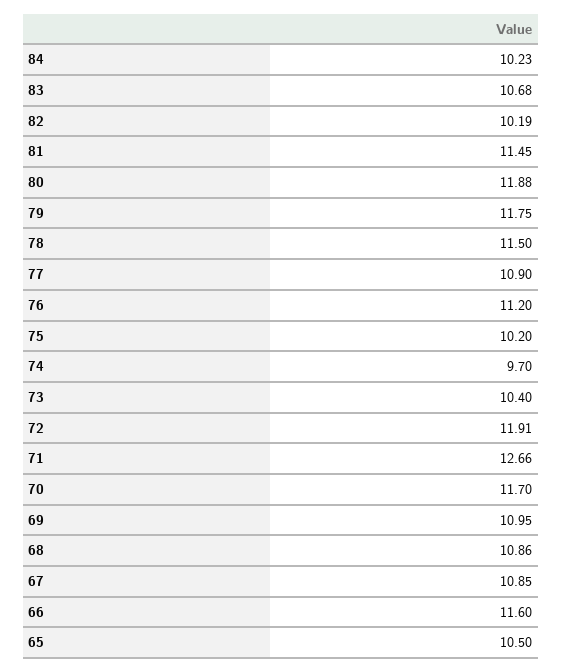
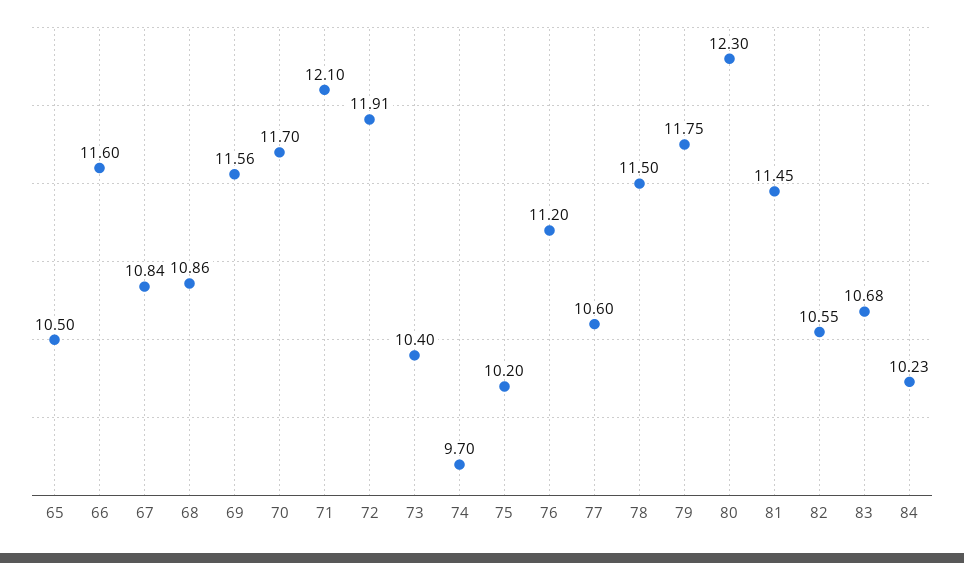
  {
    "84": 10.23,
    "83": 10.68,
-   "82": 10.19,
+   "82": 10.55,
    "81": 11.45,
-   "80": 11.88,
+   "80": 12.3,
    "79": 11.75,
    "78": 11.5,
-   "77": 10.9,
+   "77": 10.6,
    "76": 11.2,
    "75": 10.2,
    "74": 9.7,
    "73": 10.4,
    "72": 11.91,
-   "71": 12.66,
+   "71": 12.1,
    "70": 11.7,
-   "69": 10.95,
+   "69": 11.56,
    "68": 10.86,
-   "67": 10.85,
+   "67": 10.84,
    "66": 11.6,
    "65": 10.5
  }

